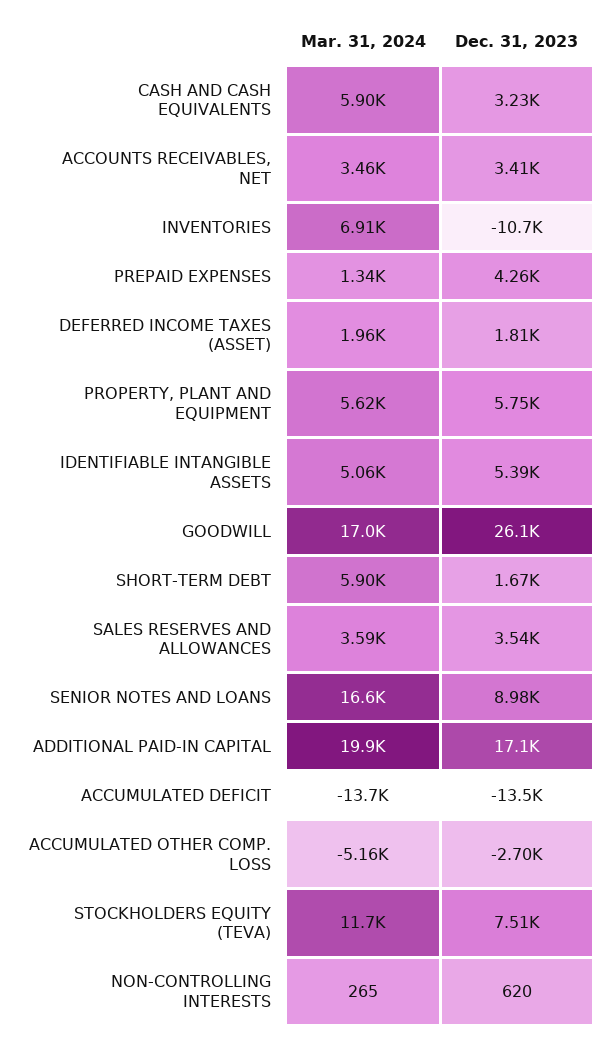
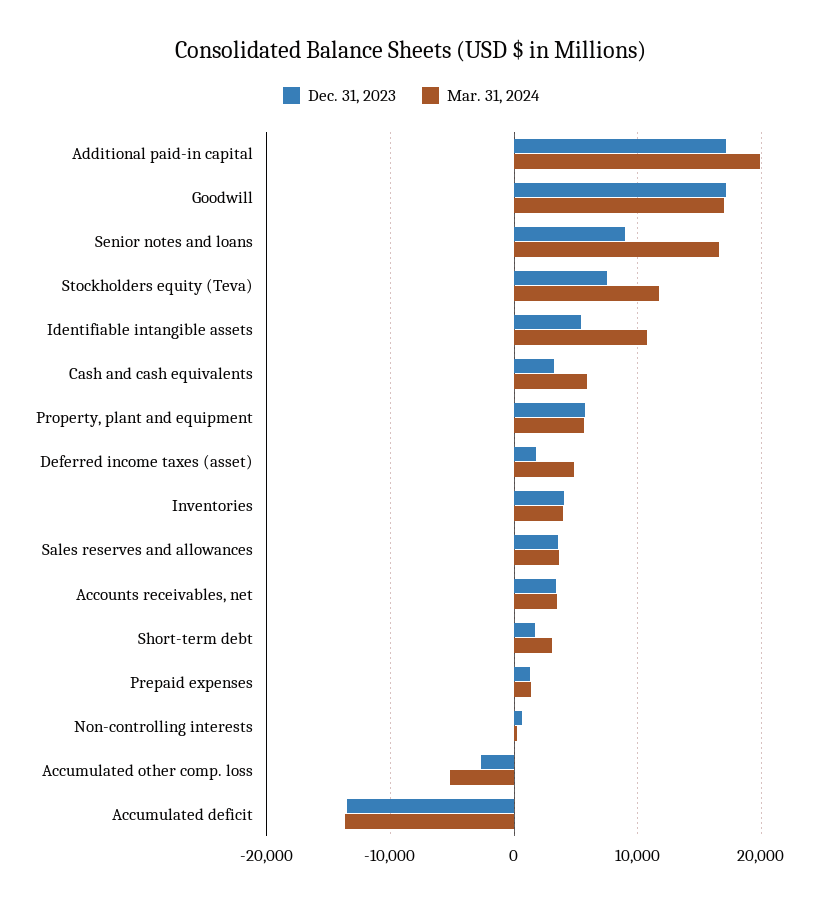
  {
    "Mar. 31, 2024": {
      "CASH AND CASH EQUIVALENTS": 5900,
      "ACCOUNTS RECEIVABLES, NET": 3460,
-     "INVENTORIES": 6910,
+     "INVENTORIES": 4000,
      "PREPAID EXPENSES": 1340,
-     "DEFERRED INCOME TAXES (ASSET)": 1960,
+     "DEFERRED INCOME TAXES (ASSET)": 5000,
      "PROPERTY, PLANT AND EQUIPMENT": 5620,
-     "IDENTIFIABLE INTANGIBLE ASSETS": 5060,
+     "IDENTIFIABLE INTANGIBLE ASSETS": 11000,
      "GOODWILL": 17000,
-     "SHORT-TERM DEBT": 5900,
+     "SHORT-TERM DEBT": 3000,
      "SALES RESERVES AND ALLOWANCES": 3590,
      "SENIOR NOTES AND LOANS": 16600,
      "ADDITIONAL PAID-IN CAPITAL": 19900,
      "ACCUMULATED DEFICIT": -13700,
      "ACCUMULATED OTHER COMP. LOSS": -5160,
      "STOCKHOLDERS EQUITY (TEVA)": 11700,
      "NON-CONTROLLING INTERESTS": 265
    },
    "Dec. 31, 2023": {
      "CASH AND CASH EQUIVALENTS": 3230,
      "ACCOUNTS RECEIVABLES, NET": 3410,
-     "INVENTORIES": -10700,
+     "INVENTORIES": 4000,
-     "PREPAID EXPENSES": 4260,
+     "PREPAID EXPENSES": 1000,
      "DEFERRED INCOME TAXES (ASSET)": 1810,
      "PROPERTY, PLANT AND EQUIPMENT": 5750,
      "IDENTIFIABLE INTANGIBLE ASSETS": 5390,
-     "GOODWILL": 26100,
+     "GOODWILL": 17000,
      "SHORT-TERM DEBT": 1670,
      "SALES RESERVES AND ALLOWANCES": 3540,
      "SENIOR NOTES AND LOANS": 8980,
      "ADDITIONAL PAID-IN CAPITAL": 17100,
      "ACCUMULATED DEFICIT": -13500,
      "ACCUMULATED OTHER COMP. LOSS": -2700,
      "STOCKHOLDERS EQUITY (TEVA)": 7510,
      "NON-CONTROLLING INTERESTS": 620
    }
  }

